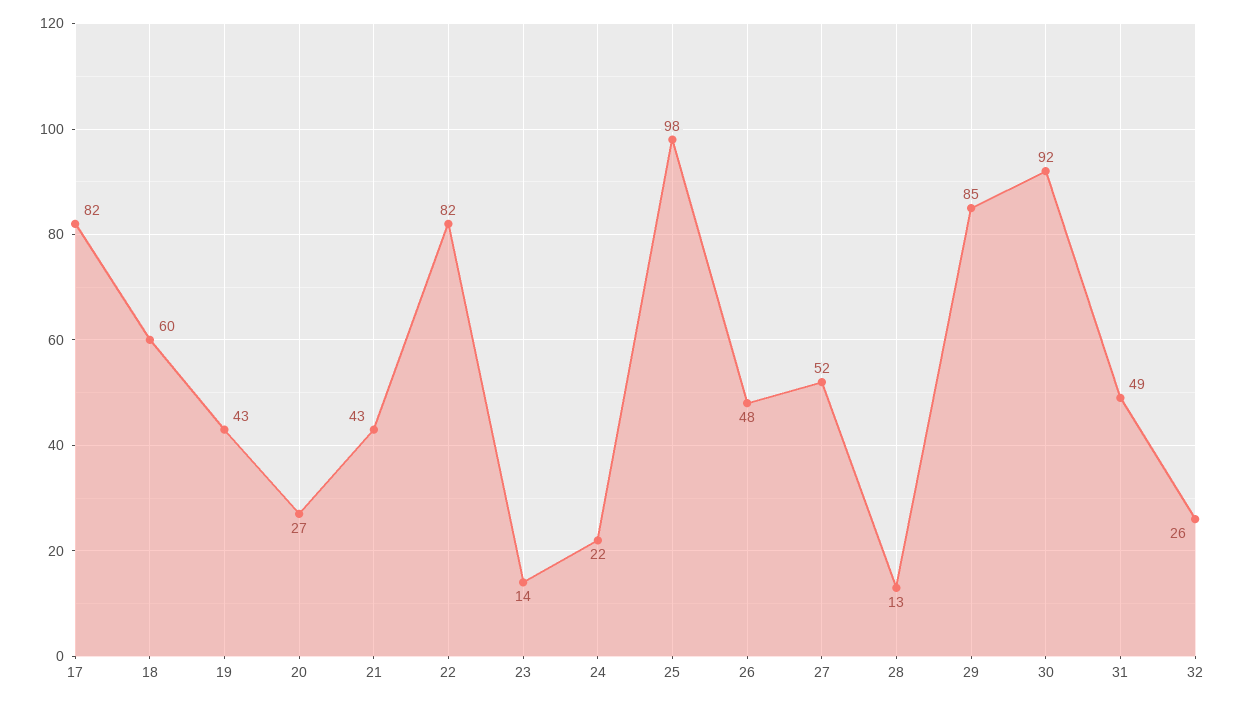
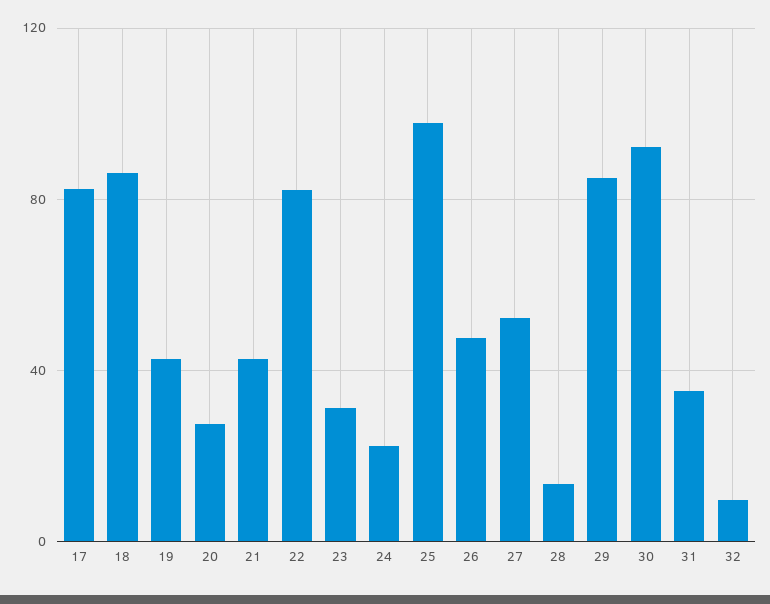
  {
    "17": 82,
-   "18": 60,
+   "18": 85,
    "19": 43,
    "20": 27,
    "21": 43,
    "22": 82,
-   "23": 14,
+   "23": 30,
    "24": 22,
    "25": 98,
    "26": 48,
    "27": 52,
    "28": 13,
    "29": 85,
    "30": 92,
-   "31": 49,
+   "31": 35,
-   "32": 26
+   "32": 10
  }

